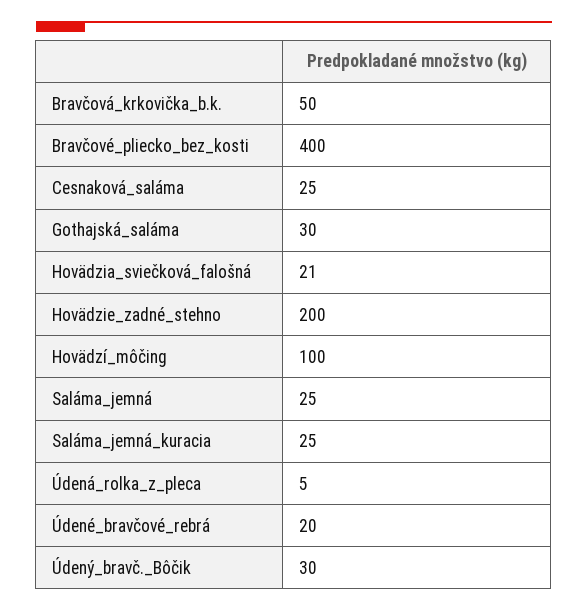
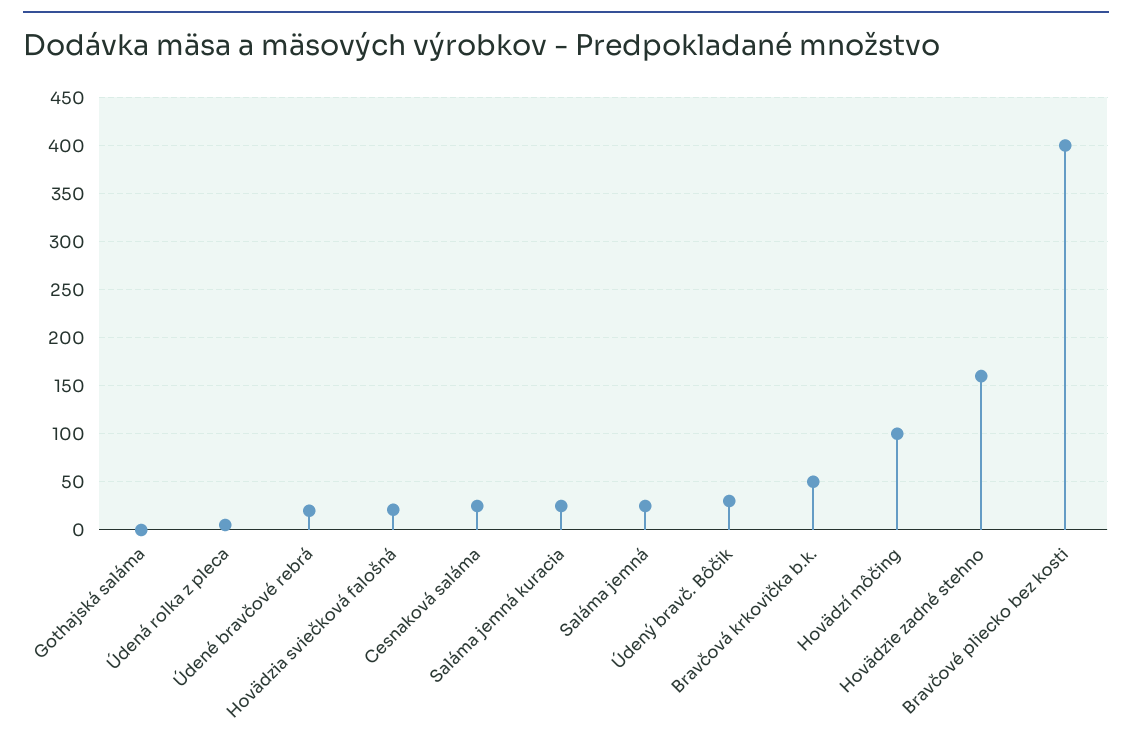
  {
    "Bravčová_krkovička_b.k.": 50,
    "Bravčové_pliecko_bez_kosti": 400,
    "Cesnaková_saláma": 25,
-   "Gothajská_saláma": 30,
+   "Gothajská_saláma": 0,
    "Hovädzia_sviečková_falošná": 21,
-   "Hovädzie_zadné_stehno": 200,
+   "Hovädzie_zadné_stehno": 160,
    "Hovädzí_môčing": 100,
    "Saláma_jemná": 25,
    "Saláma_jemná_kuracia": 25,
    "Údená_rolka_z_pleca": 5,
    "Údené_bravčové_rebrá": 20,
    "Údený_bravč._Bôčik": 30
  }

